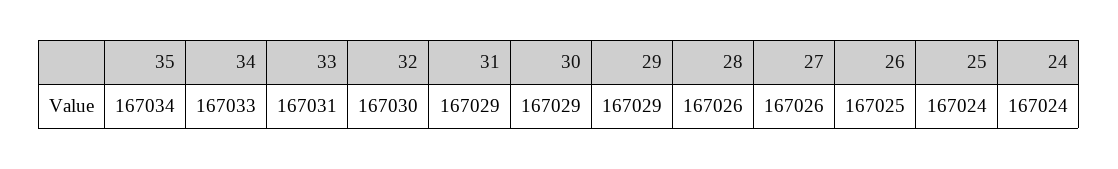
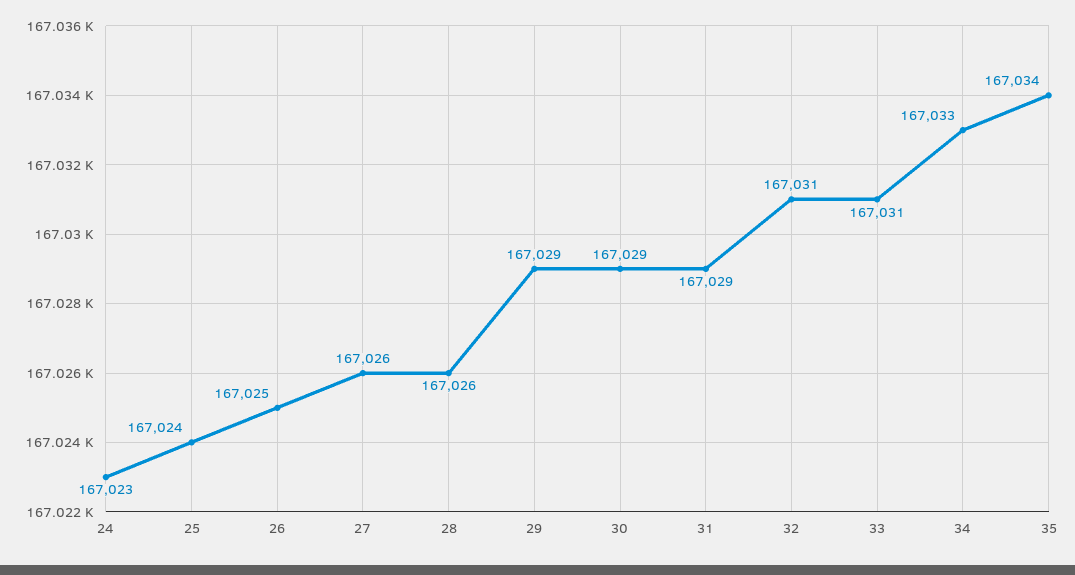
  {
    "35": 167034,
    "34": 167033,
    "33": 167031,
-   "32": 167030,
+   "32": 167031,
    "31": 167029,
    "30": 167029,
    "29": 167029,
    "28": 167026,
    "27": 167026,
    "26": 167025,
    "25": 167024,
-   "24": 167024
+   "24": 167023
  }

